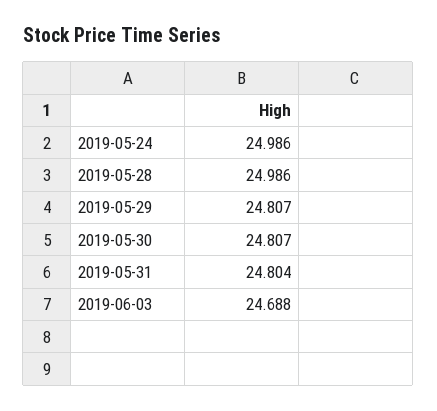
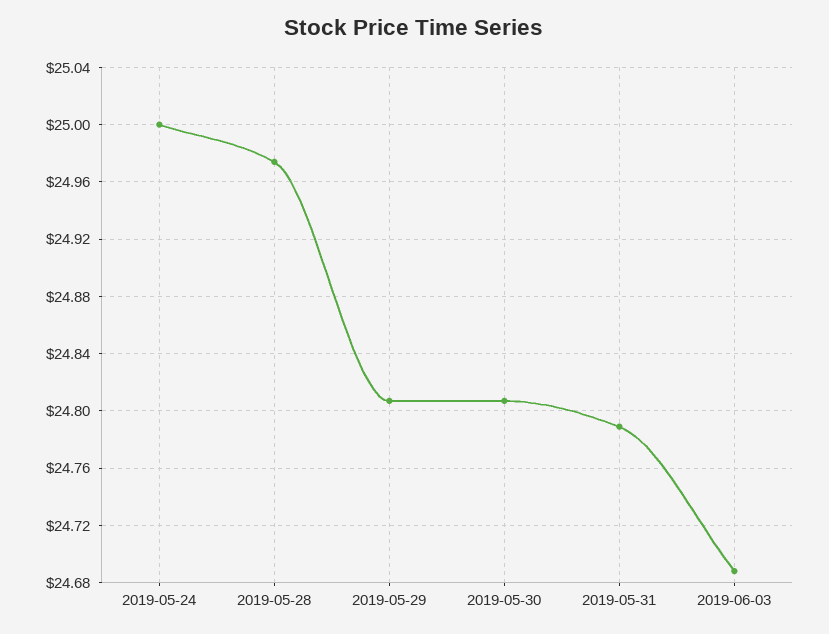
  {
-   "2019-05-24": 24.986,
+   "2019-05-24": 25,
-   "2019-05-28": 24.986,
+   "2019-05-28": 24.975,
    "2019-05-29": 24.807,
    "2019-05-30": 24.807,
-   "2019-05-31": 24.804,
+   "2019-05-31": 24.79,
    "2019-06-03": 24.688
  }

